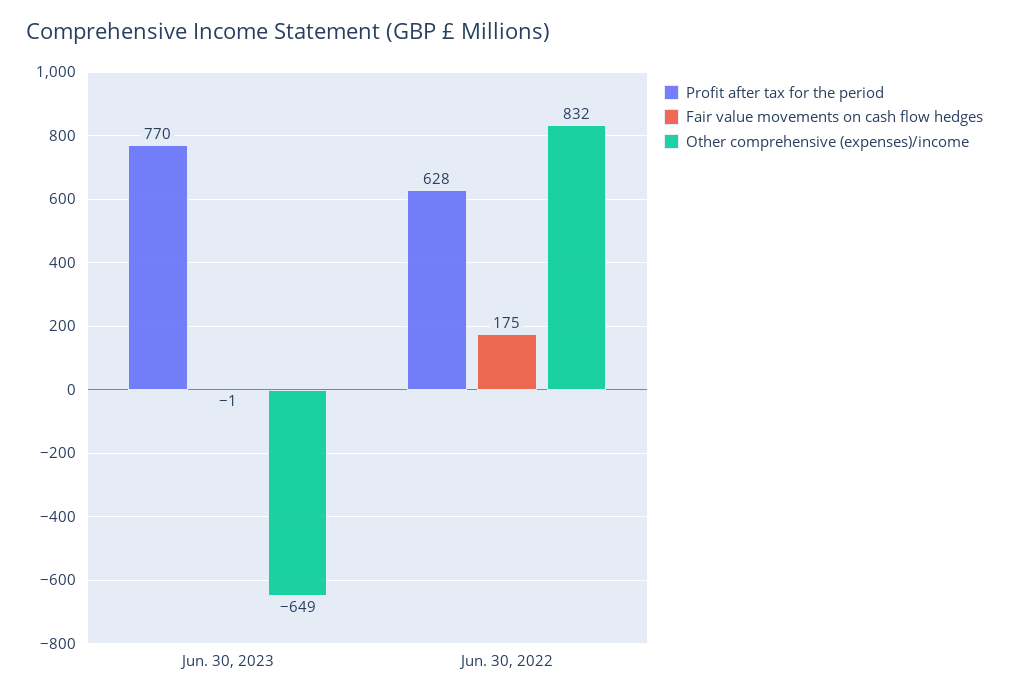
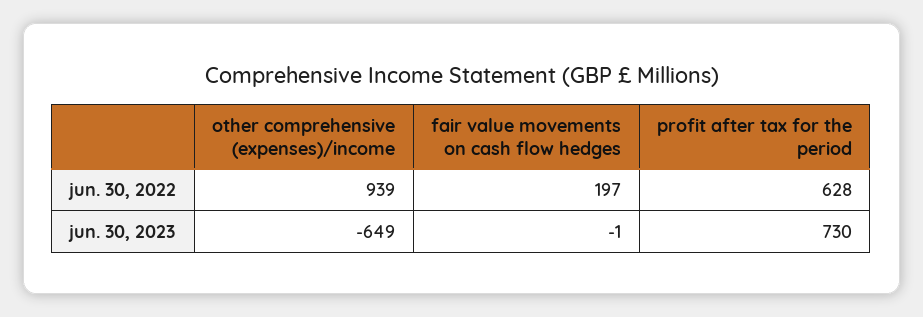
  {
    "Profit after tax for the period": {
-     "Jun. 30, 2023": 770,
+     "Jun. 30, 2023": 730,
      "Jun. 30, 2022": 628
    },
    "Fair value movements on cash flow hedges": {
      "Jun. 30, 2023": -1,
-     "Jun. 30, 2022": 175
+     "Jun. 30, 2022": 197
    },
    "Other comprehensive (expenses)/income": {
      "Jun. 30, 2023": -649,
-     "Jun. 30, 2022": 832
+     "Jun. 30, 2022": 939
    }
  }

